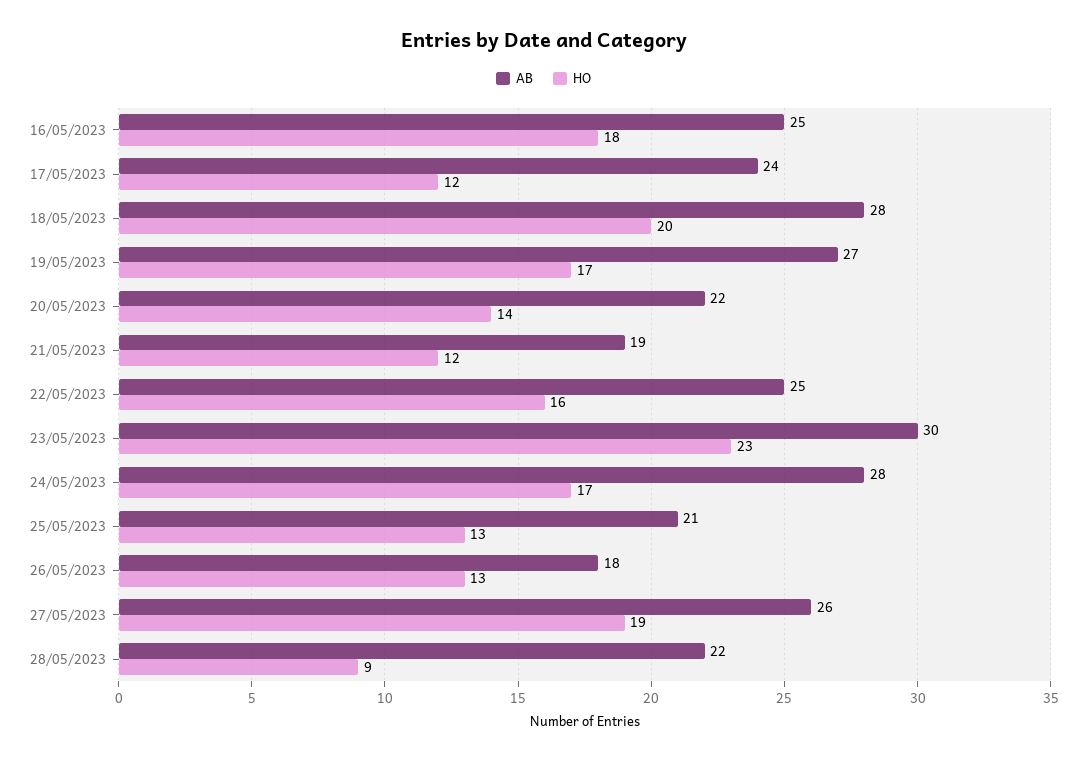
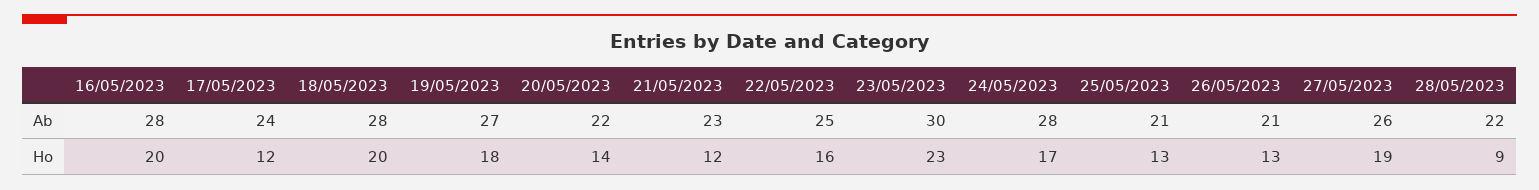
  {
    "AB": {
-     "16/05/2023": 25,
+     "16/05/2023": 28,
      "17/05/2023": 24,
      "18/05/2023": 28,
      "19/05/2023": 27,
      "20/05/2023": 22,
-     "21/05/2023": 19,
+     "21/05/2023": 23,
      "22/05/2023": 25,
      "23/05/2023": 30,
      "24/05/2023": 28,
      "25/05/2023": 21,
-     "26/05/2023": 18,
+     "26/05/2023": 21,
      "27/05/2023": 26,
      "28/05/2023": 22
    },
    "HO": {
-     "16/05/2023": 18,
+     "16/05/2023": 20,
      "17/05/2023": 12,
      "18/05/2023": 20,
-     "19/05/2023": 17,
+     "19/05/2023": 18,
      "20/05/2023": 14,
      "21/05/2023": 12,
      "22/05/2023": 16,
      "23/05/2023": 23,
      "24/05/2023": 17,
      "25/05/2023": 13,
      "26/05/2023": 13,
      "27/05/2023": 19,
      "28/05/2023": 9
    }
  }

